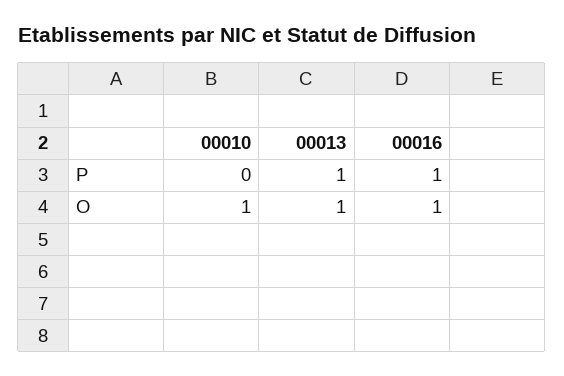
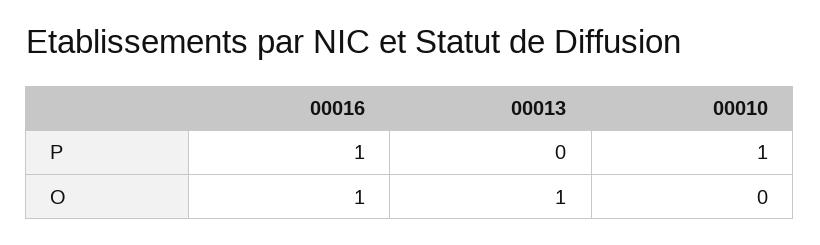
  {
    "00010": {
-     "P": 0,
+     "P": 1,
-     "O": 1
+     "O": 0
    },
    "00013": {
-     "P": 1,
+     "P": 0,
      "O": 1
    },
    "00016": {
      "P": 1,
      "O": 1
    }
  }

